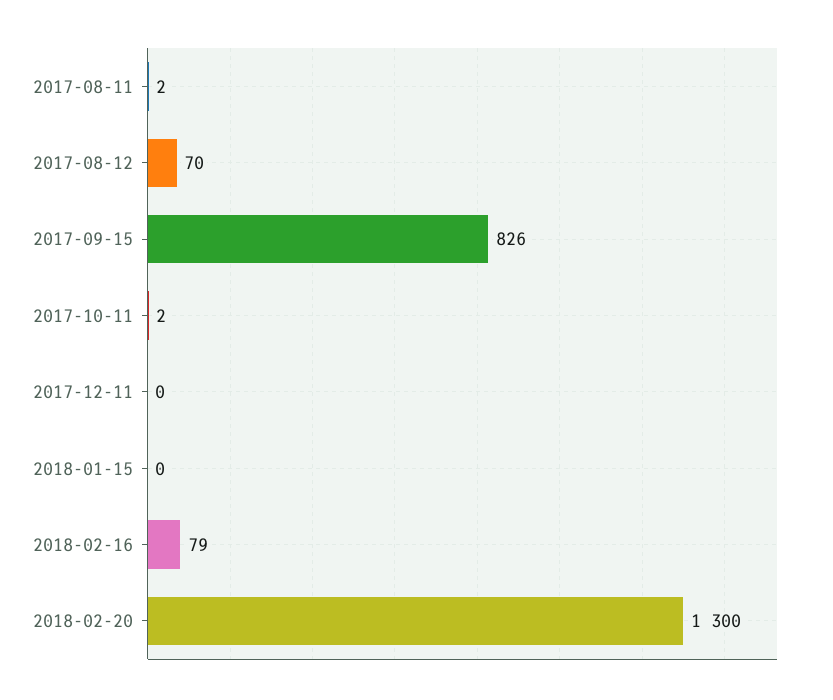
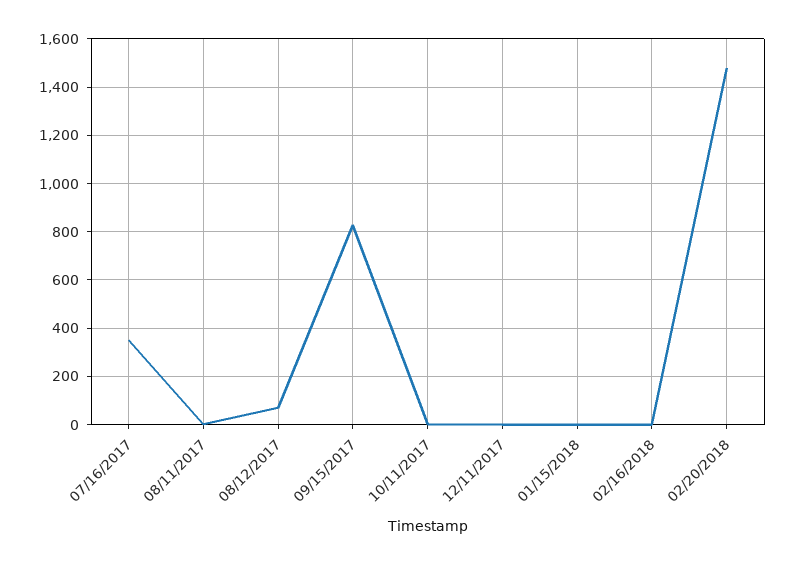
  {
    "2017-08-11": 2,
    "2017-08-12": 70,
    "2017-09-15": 826,
    "2017-10-11": 2,
    "2017-12-11": 0,
    "2018-01-15": 0,
-   "2018-02-16": 79,
+   "2018-02-16": 0,
-   "2018-02-20": 1300
+   "2018-02-20": 1475,
+   "07/16/2017": 350
  }

